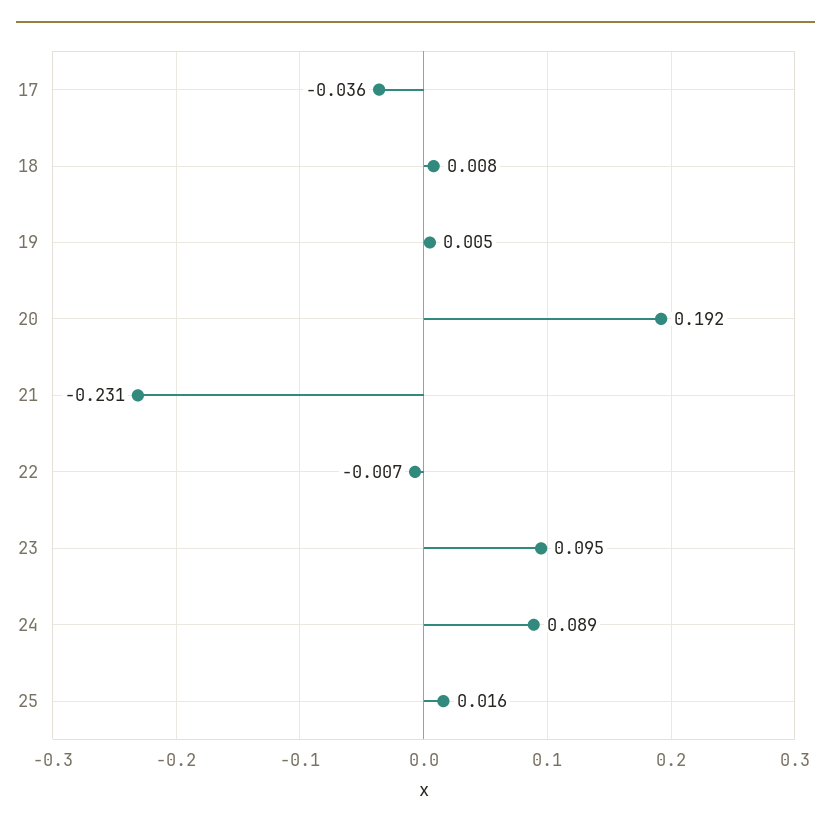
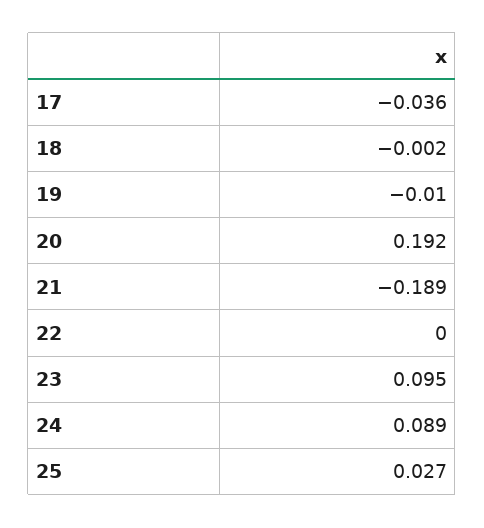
  {
    "17": -0.036,
-   "18": 0.008,
+   "18": -0.002,
-   "19": 0.005,
+   "19": -0.01,
    "20": 0.192,
-   "21": -0.231,
+   "21": -0.189,
-   "22": -0.007,
+   "22": 0,
    "23": 0.095,
    "24": 0.089,
-   "25": 0.016
+   "25": 0.027
  }

